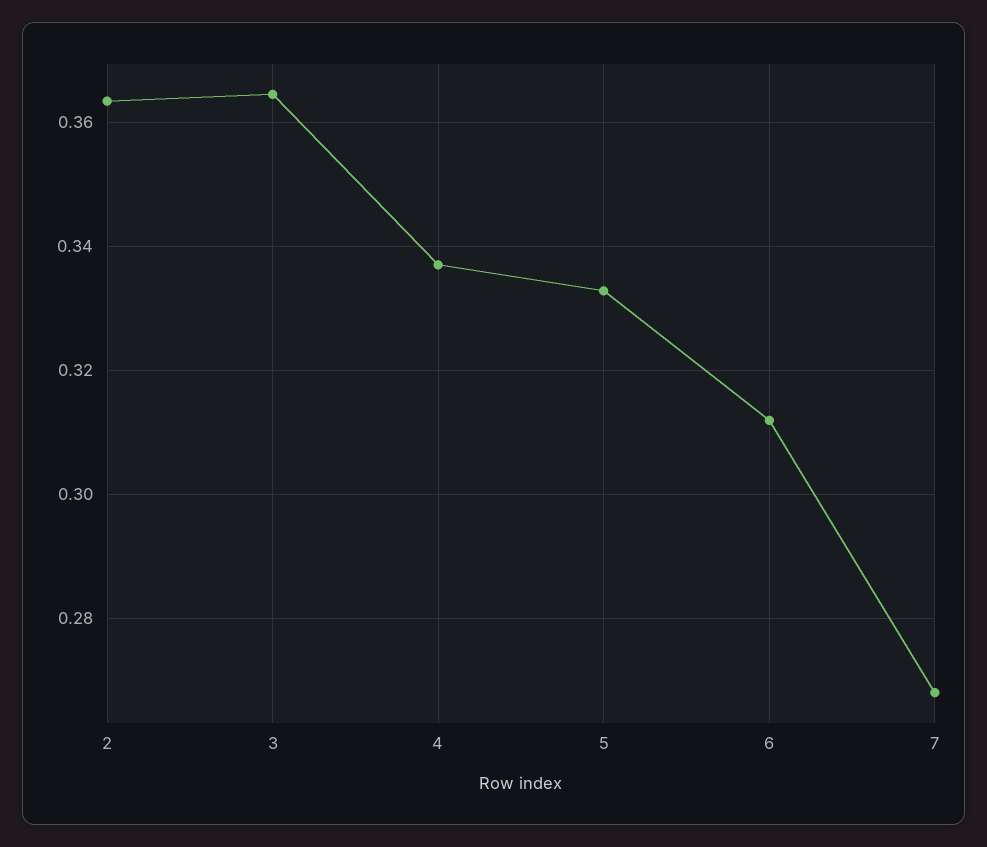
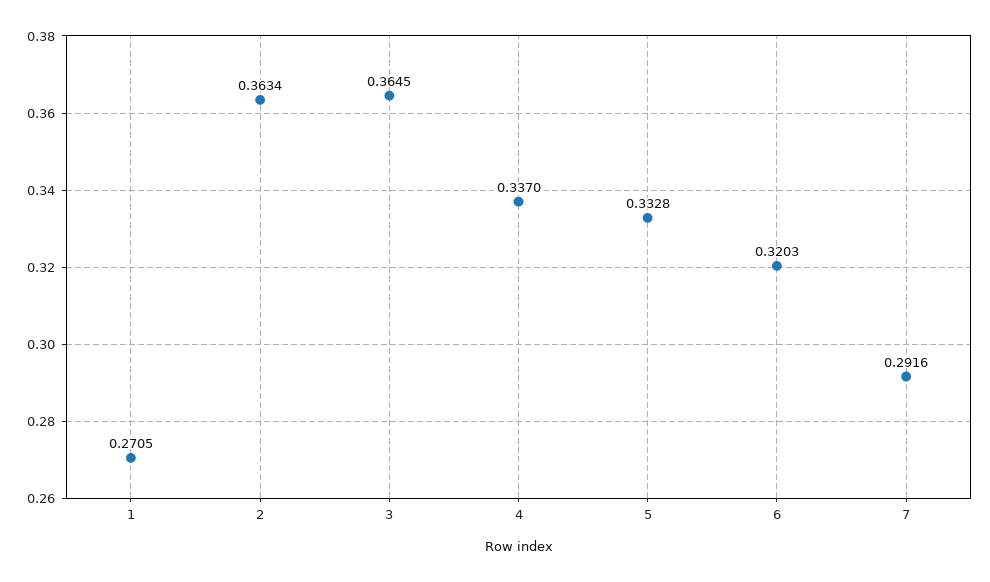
  {
    "2": 0.3634,
    "3": 0.3645,
    "4": 0.337,
    "5": 0.3328,
-   "6": 0.312,
+   "6": 0.3203,
-   "7": 0.268
+   "7": 0.2916,
+   "1": 0.2705
  }

